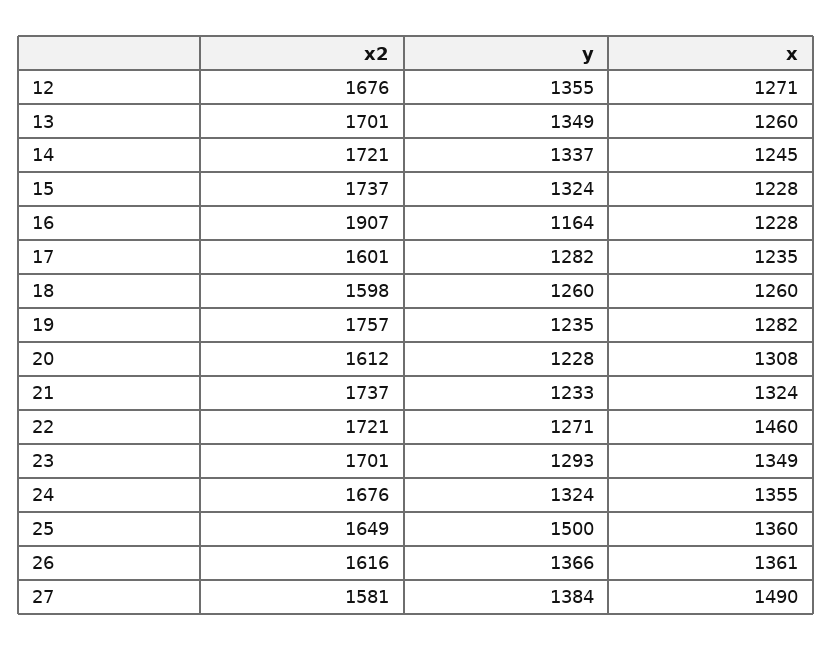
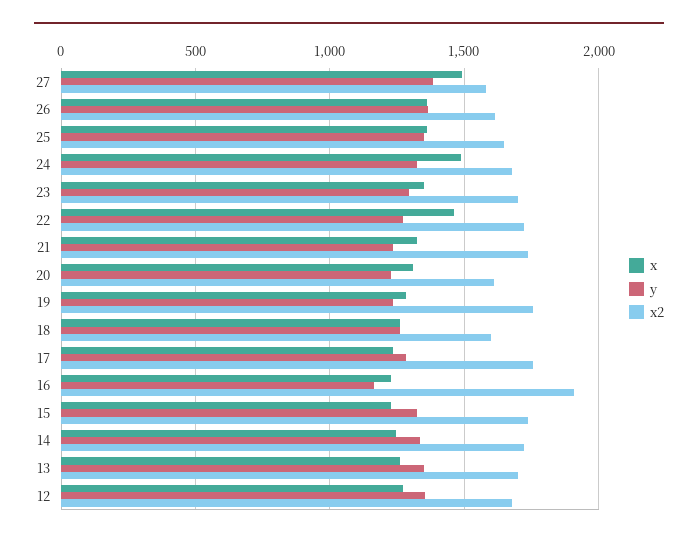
  {
    "x2": {
      "12": 1676,
      "13": 1701,
      "14": 1721,
      "15": 1737,
      "16": 1907,
-     "17": 1601,
+     "17": 1750,
      "18": 1598,
      "19": 1757,
      "20": 1612,
      "21": 1737,
      "22": 1721,
      "23": 1701,
      "24": 1676,
      "25": 1649,
      "26": 1616,
      "27": 1581
    },
    "y": {
      "12": 1355,
      "13": 1349,
      "14": 1337,
      "15": 1324,
      "16": 1164,
      "17": 1282,
      "18": 1260,
      "19": 1235,
      "20": 1228,
      "21": 1233,
      "22": 1271,
      "23": 1293,
      "24": 1324,
-     "25": 1500,
+     "25": 1350,
      "26": 1366,
      "27": 1384
    },
    "x": {
      "12": 1271,
      "13": 1260,
      "14": 1245,
      "15": 1228,
      "16": 1228,
      "17": 1235,
      "18": 1260,
      "19": 1282,
      "20": 1308,
      "21": 1324,
      "22": 1460,
      "23": 1349,
-     "24": 1355,
+     "24": 1500,
      "25": 1360,
      "26": 1361,
      "27": 1490
    }
  }

